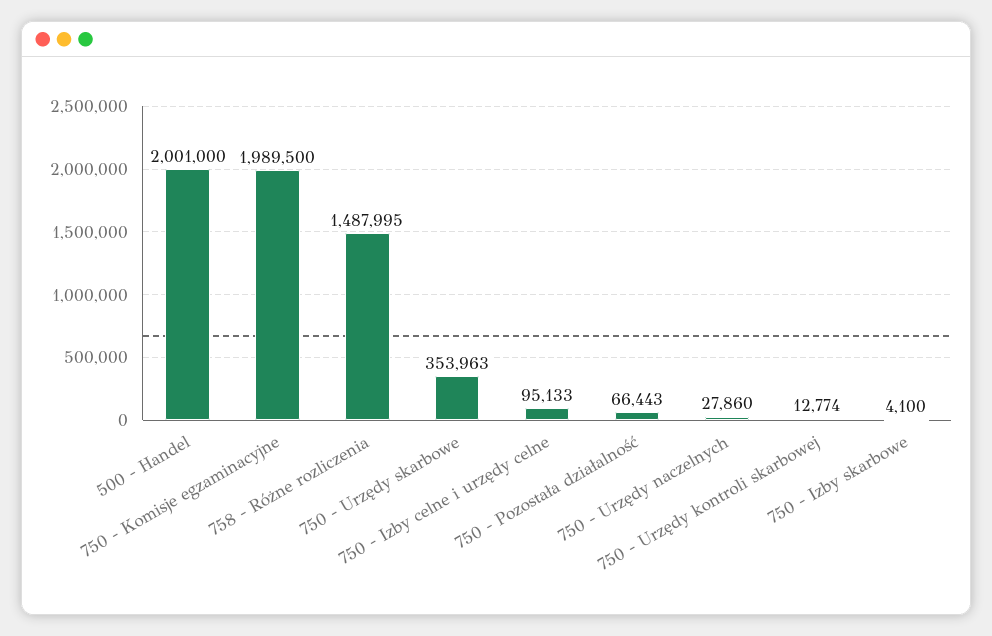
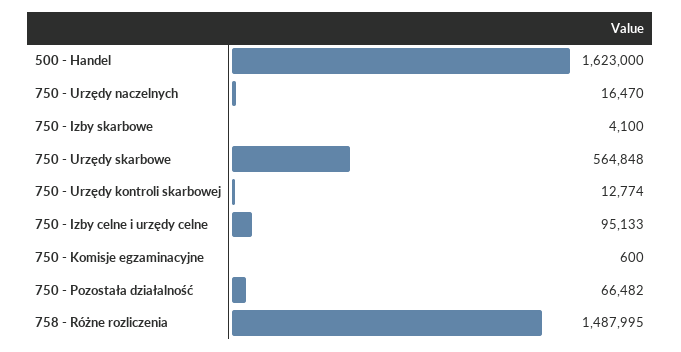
  {
-   "500 - Handel": 2001000,
+   "500 - Handel": 1623000,
-   "750 - Komisje egzaminacyjne": 1989500,
+   "750 - Komisje egzaminacyjne": 600,
    "758 - Różne rozliczenia": 1487995,
-   "750 - Urzędy skarbowe": 353963,
+   "750 - Urzędy skarbowe": 564848,
    "750 - Izby celne i urzędy celne": 95133,
-   "750 - Pozostała działalność": 66443,
+   "750 - Pozostała działalność": 66482,
-   "750 - Urzędy naczelnych": 27860,
+   "750 - Urzędy naczelnych": 16470,
    "750 - Urzędy kontroli skarbowej": 12774,
    "750 - Izby skarbowe": 4100
  }

